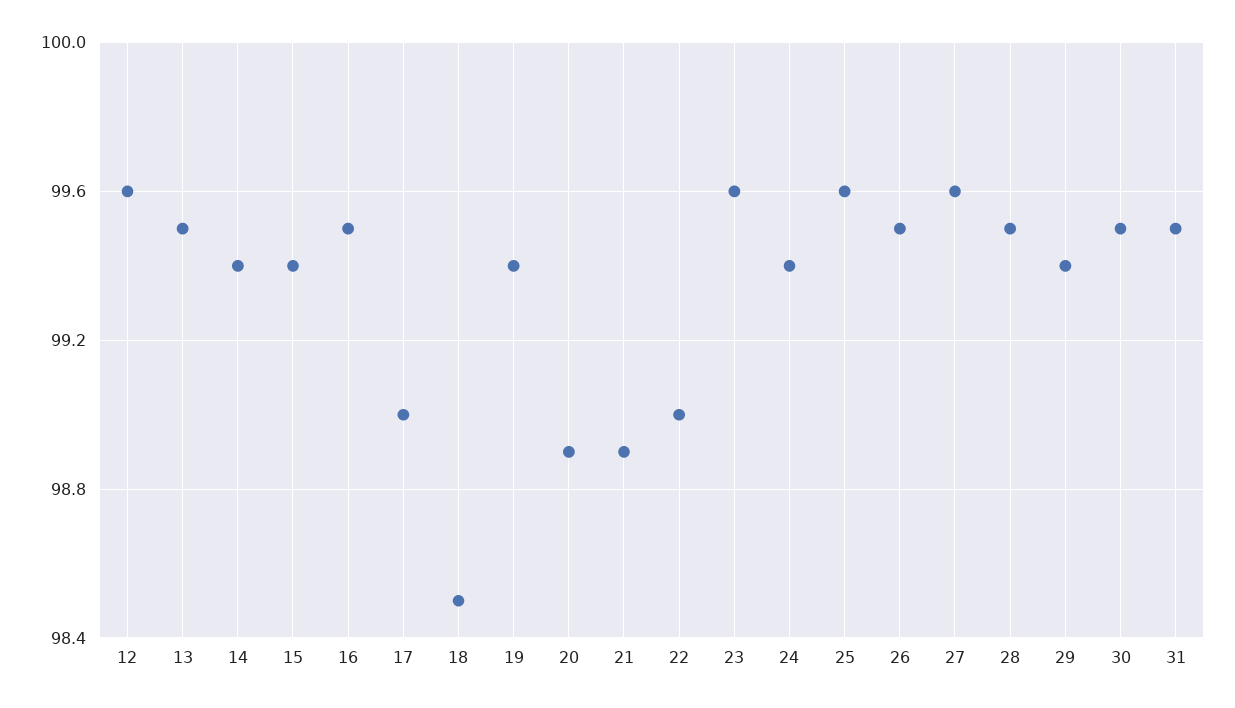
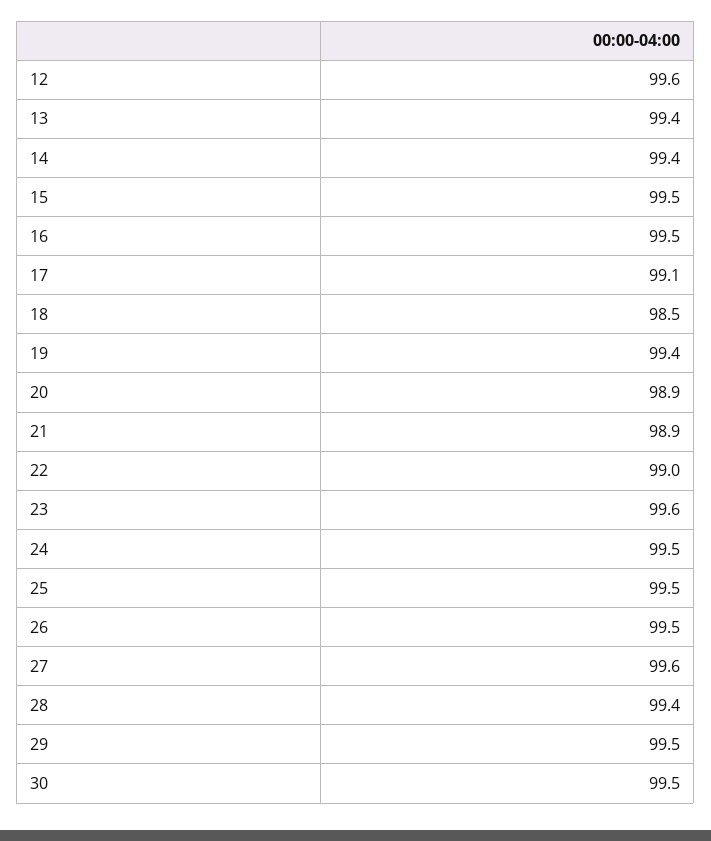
  {
    "12": 99.6,
-   "13": 99.5,
+   "13": 99.4,
    "14": 99.4,
-   "15": 99.4,
+   "15": 99.5,
    "16": 99.5,
-   "17": 99,
+   "17": 99.1,
    "18": 98.5,
    "19": 99.4,
    "20": 98.9,
    "21": 98.9,
    "22": 99,
    "23": 99.6,
-   "24": 99.4,
+   "24": 99.5,
-   "25": 99.6,
+   "25": 99.5,
    "26": 99.5,
    "27": 99.6,
-   "28": 99.5,
+   "28": 99.4,
-   "29": 99.4,
+   "29": 99.5,
-   "30": 99.5,
+   "30": 99.5
-   "31": 99.5
  }

